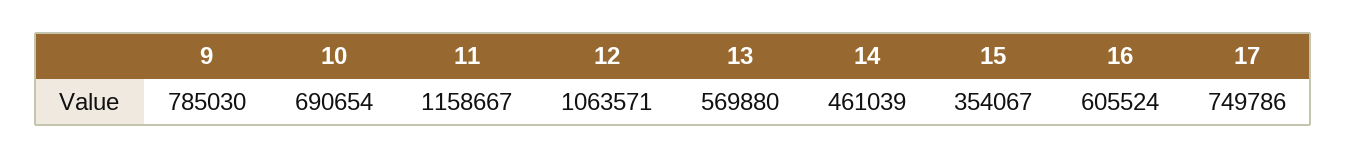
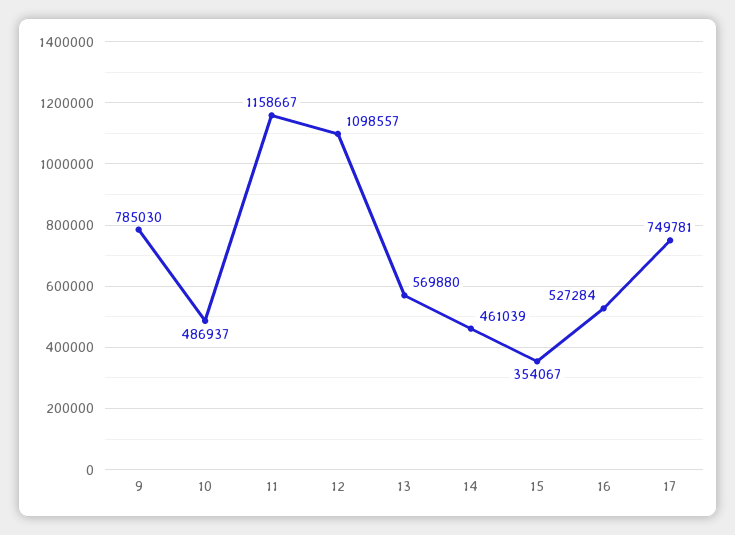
  {
    "9": 785030,
-   "10": 690654,
+   "10": 486937,
    "11": 1158667,
-   "12": 1063571,
+   "12": 1098557,
    "13": 569880,
    "14": 461039,
    "15": 354067,
-   "16": 605524,
+   "16": 527284,
-   "17": 749786
+   "17": 749781
  }

